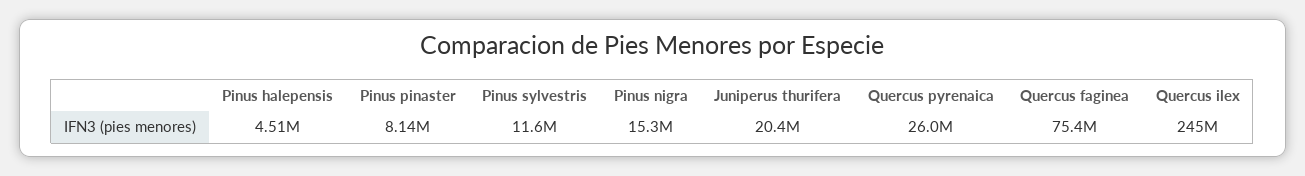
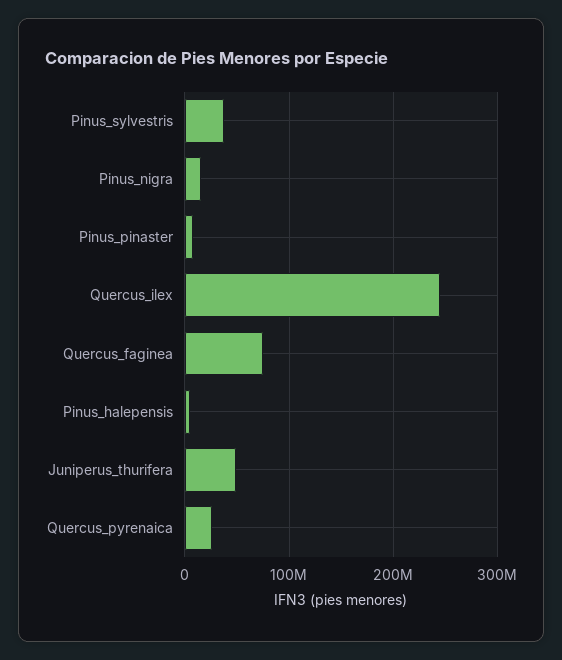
  {
    "Pinus halepensis": 4510000,
    "Pinus pinaster": 8140000,
-   "Pinus sylvestris": 11600000,
+   "Pinus sylvestris": 40000000,
    "Pinus nigra": 15300000,
-   "Juniperus thurifera": 20400000,
+   "Juniperus thurifera": 50000000,
    "Quercus pyrenaica": 26000000,
    "Quercus faginea": 75400000,
    "Quercus ilex": 245000000
  }

